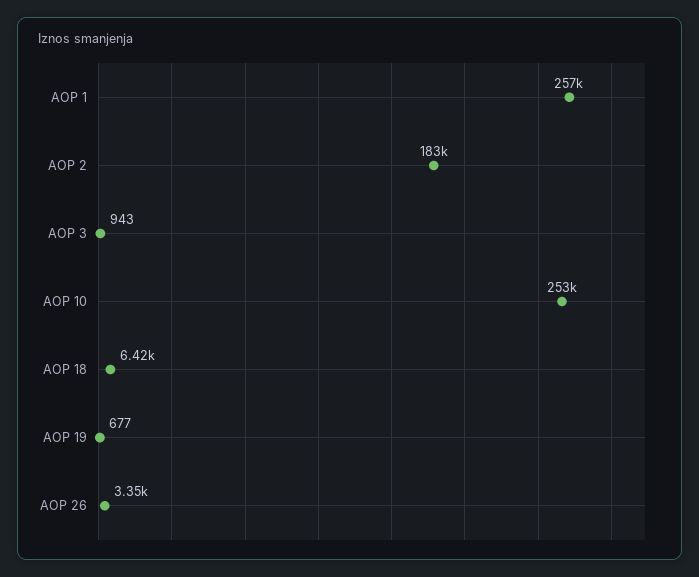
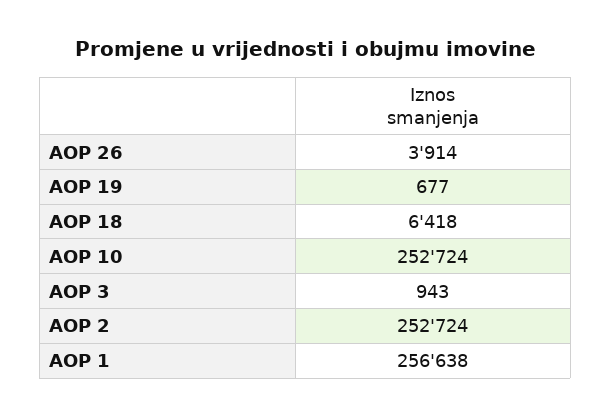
  {
    "AOP 1": 256638,
-   "AOP 2": 183000,
+   "AOP 2": 252724,
    "AOP 3": 943,
    "AOP 10": 252724,
    "AOP 18": 6418,
    "AOP 19": 677,
-   "AOP 26": 3350
+   "AOP 26": 3914
  }

